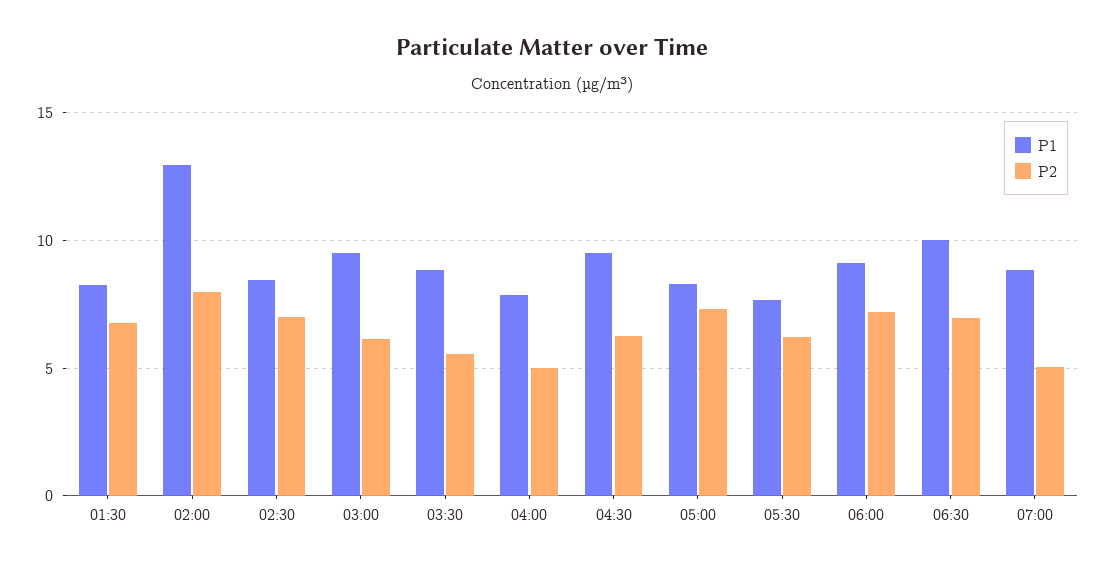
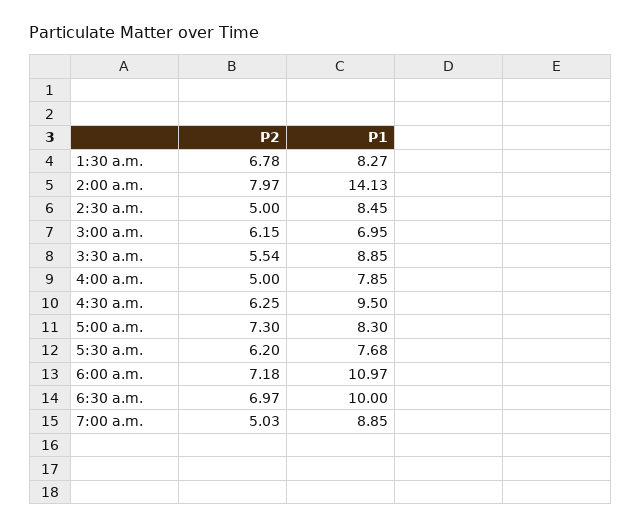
  {
    "P1": {
      "01:30": 8.27,
-     "02:00": 13,
+     "02:00": 14.13,
      "02:30": 8.45,
-     "03:00": 9.5,
+     "03:00": 6.95,
      "03:30": 8.85,
      "04:00": 7.85,
      "04:30": 9.5,
      "05:00": 8.3,
      "05:30": 7.68,
-     "06:00": 9,
+     "06:00": 10.97,
      "06:30": 10,
      "07:00": 8.85
    },
    "P2": {
      "01:30": 6.78,
      "02:00": 7.97,
-     "02:30": 7,
+     "02:30": 5,
      "03:00": 6.15,
      "03:30": 5.54,
      "04:00": 5,
      "04:30": 6.25,
      "05:00": 7.3,
      "05:30": 6.2,
      "06:00": 7.18,
      "06:30": 6.97,
      "07:00": 5.03
    }
  }

